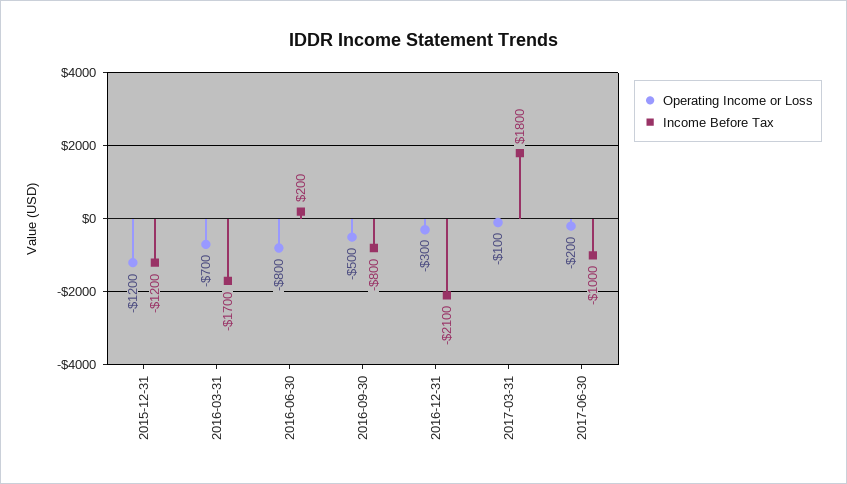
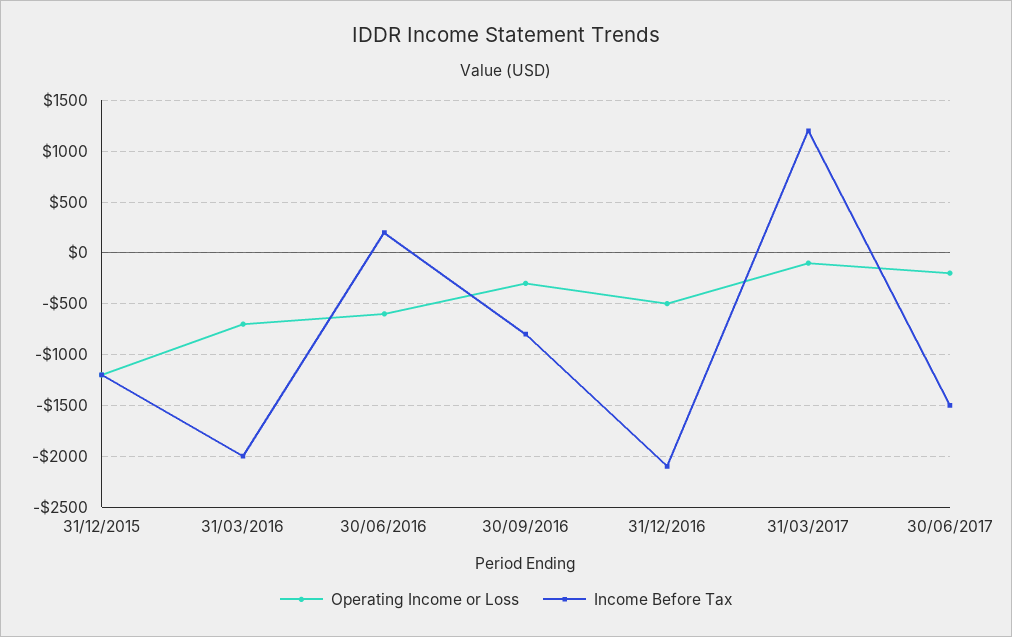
  {
    "Operating Income or Loss": {
      "2015-12-31": -1200,
      "2016-03-31": -700,
-     "2016-06-30": -800,
+     "2016-06-30": -600,
-     "2016-09-30": -500,
+     "2016-09-30": -300,
-     "2016-12-31": -300,
+     "2016-12-31": -500,
      "2017-03-31": -100,
      "2017-06-30": -200
    },
    "Income Before Tax": {
      "2015-12-31": -1200,
-     "2016-03-31": -1700,
+     "2016-03-31": -2000,
      "2016-06-30": 200,
      "2016-09-30": -800,
      "2016-12-31": -2100,
-     "2017-03-31": 1800,
+     "2017-03-31": 1200,
-     "2017-06-30": -1000
+     "2017-06-30": -1500
    }
  }

